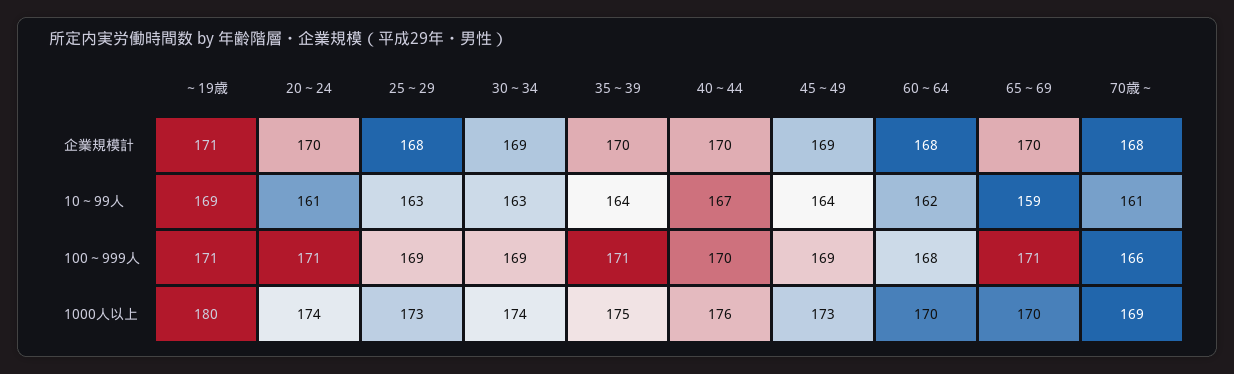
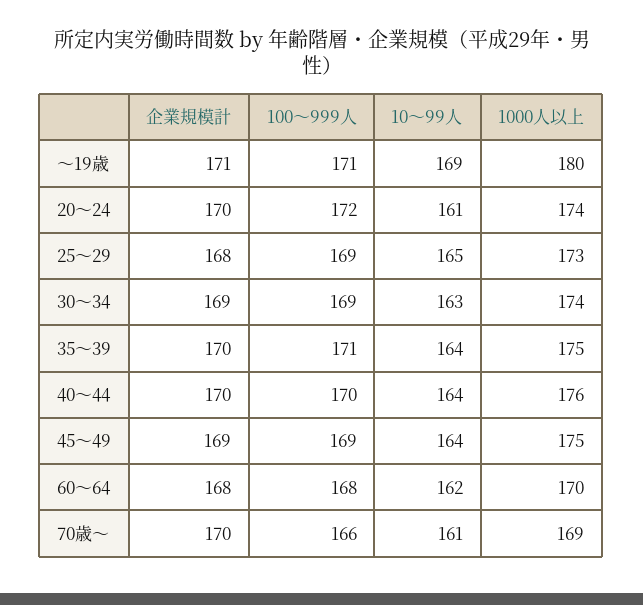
  {
    "～19歳": {
      "企業規模計": 171,
      "10～99人": 169,
      "100～999人": 171,
      "1000人以上": 180
    },
    "20～24": {
      "企業規模計": 170,
      "10～99人": 161,
-     "100～999人": 171,
+     "100～999人": 172,
      "1000人以上": 174
    },
    "25～29": {
      "企業規模計": 168,
-     "10～99人": 163,
+     "10～99人": 165,
      "100～999人": 169,
      "1000人以上": 173
    },
    "30～34": {
      "企業規模計": 169,
      "10～99人": 163,
      "100～999人": 169,
      "1000人以上": 174
    },
    "35～39": {
      "企業規模計": 170,
      "10～99人": 164,
      "100～999人": 171,
      "1000人以上": 175
    },
    "40～44": {
      "企業規模計": 170,
-     "10～99人": 167,
+     "10～99人": 164,
      "100～999人": 170,
      "1000人以上": 176
    },
    "45～49": {
      "企業規模計": 169,
      "10～99人": 164,
      "100～999人": 169,
-     "1000人以上": 173
+     "1000人以上": 175
    },
    "60～64": {
      "企業規模計": 168,
      "10～99人": 162,
      "100～999人": 168,
      "1000人以上": 170
    },
-   "65～69": {
-     "企業規模計": 170,
-     "10～99人": 159,
-     "100～999人": 171,
-     "1000人以上": 170
-   },
    "70歳～": {
-     "企業規模計": 168,
+     "企業規模計": 170,
      "10～99人": 161,
      "100～999人": 166,
      "1000人以上": 169
    }
  }

